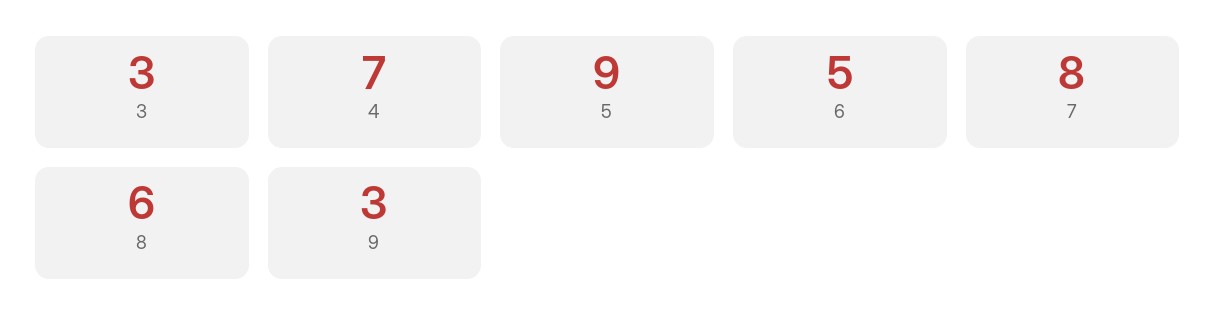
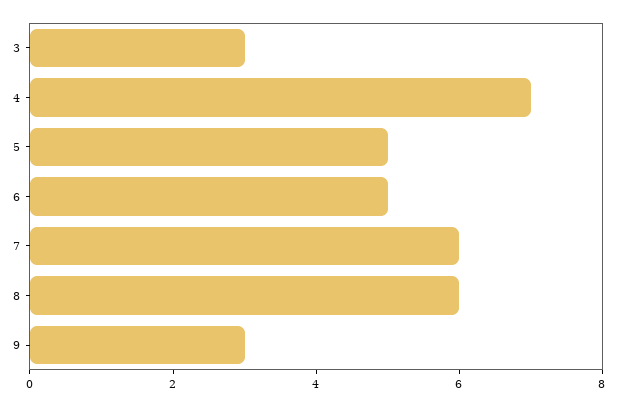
  {
    "3": 3,
    "4": 7,
-   "5": 9,
+   "5": 5,
    "6": 5,
-   "7": 8,
+   "7": 6,
    "8": 6,
    "9": 3
  }

